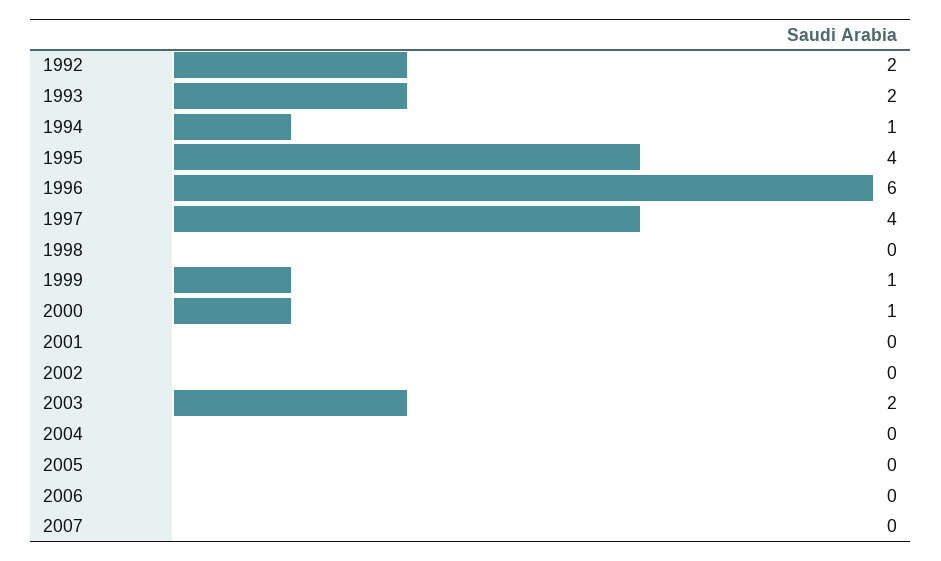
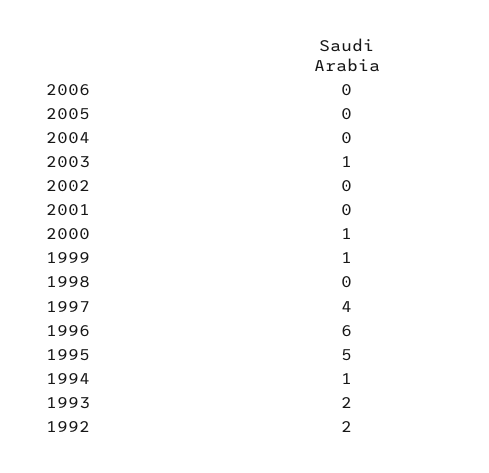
  {
    "1992": 2,
    "1993": 2,
    "1994": 1,
-   "1995": 4,
+   "1995": 5,
    "1996": 6,
    "1997": 4,
    "1998": 0,
    "1999": 1,
    "2000": 1,
    "2001": 0,
    "2002": 0,
-   "2003": 2,
+   "2003": 1,
    "2004": 0,
    "2005": 0,
-   "2006": 0,
+   "2006": 0
-   "2007": 0
  }

